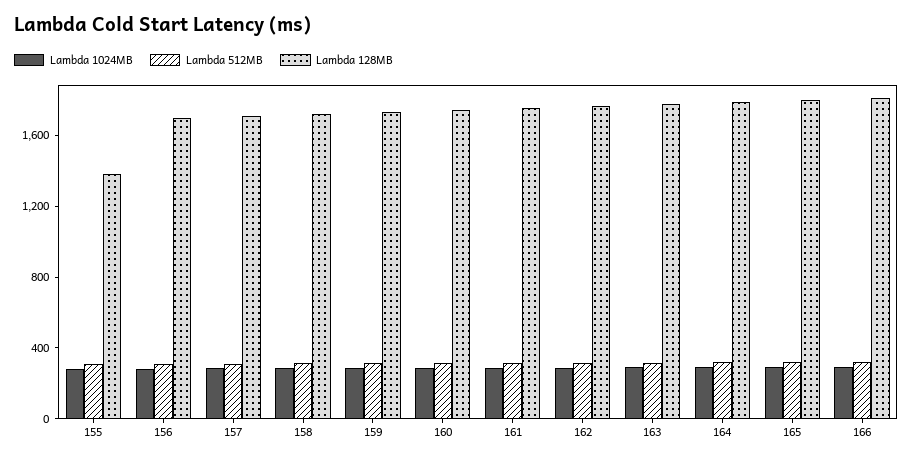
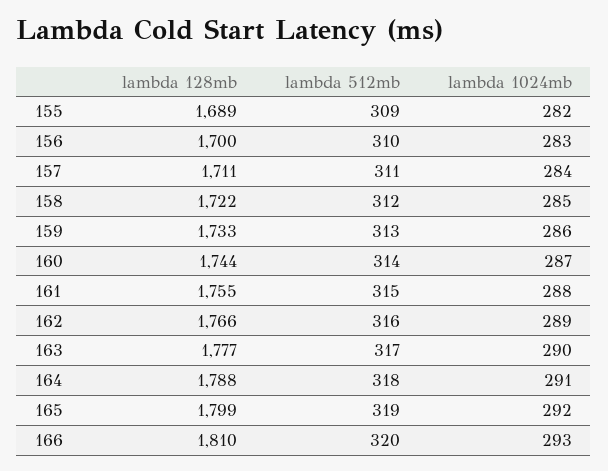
  {
    "Lambda 1024MB": {
      "155": 282,
      "156": 283,
      "157": 284,
      "158": 285,
      "159": 286,
      "160": 287,
      "161": 288,
      "162": 289,
      "163": 290,
      "164": 291,
      "165": 292,
      "166": 293
    },
    "Lambda 512MB": {
      "155": 309,
      "156": 310,
      "157": 311,
      "158": 312,
      "159": 313,
      "160": 314,
      "161": 315,
      "162": 316,
      "163": 317,
      "164": 318,
      "165": 319,
      "166": 320
    },
    "Lambda 128MB": {
-     "155": 1400,
+     "155": 1689,
      "156": 1700,
      "157": 1711,
      "158": 1722,
      "159": 1733,
      "160": 1744,
      "161": 1755,
      "162": 1766,
      "163": 1777,
      "164": 1788,
      "165": 1799,
      "166": 1810
    }
  }

